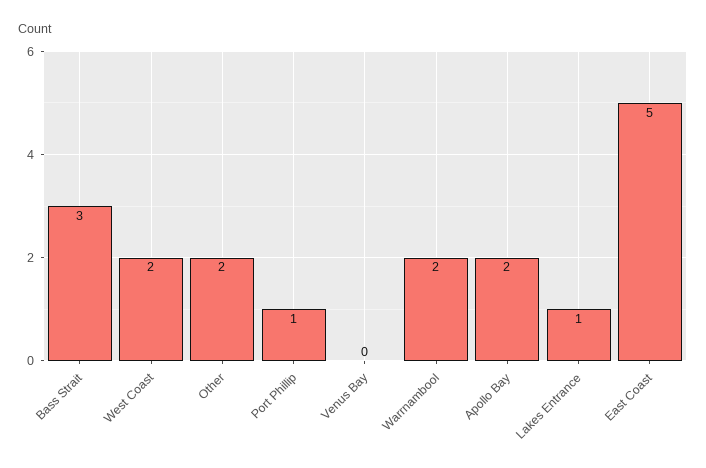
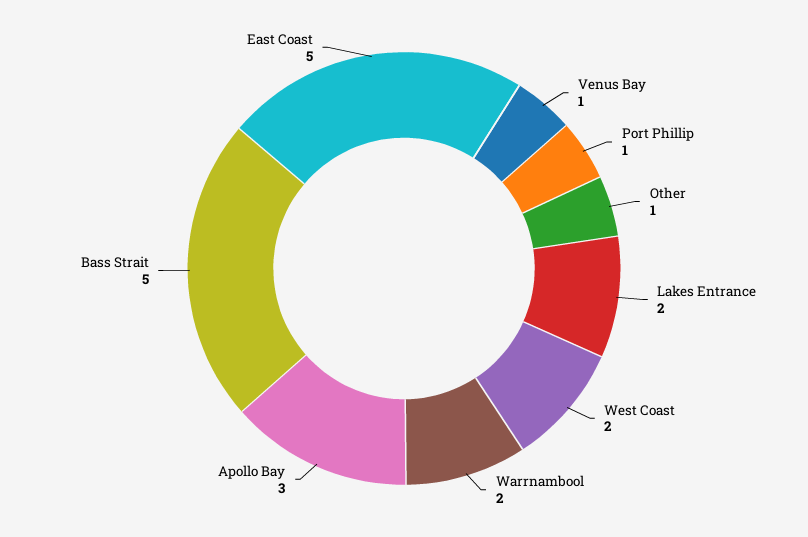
  {
-   "Bass Strait": 3,
+   "Bass Strait": 5,
    "West Coast": 2,
-   "Other": 2,
+   "Other": 1,
    "Port Phillip": 1,
-   "Venus Bay": 0,
+   "Venus Bay": 1,
    "Warrnambool": 2,
-   "Apollo Bay": 2,
+   "Apollo Bay": 3,
-   "Lakes Entrance": 1,
+   "Lakes Entrance": 2,
    "East Coast": 5
  }

